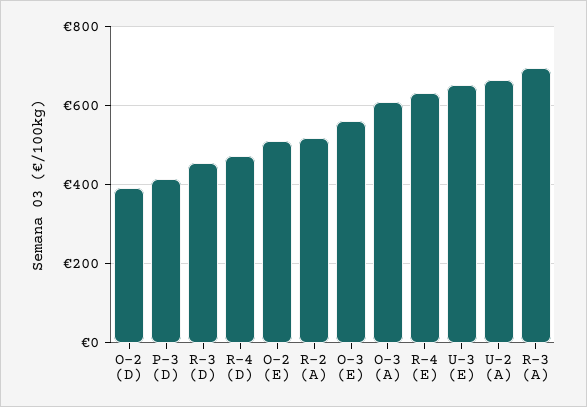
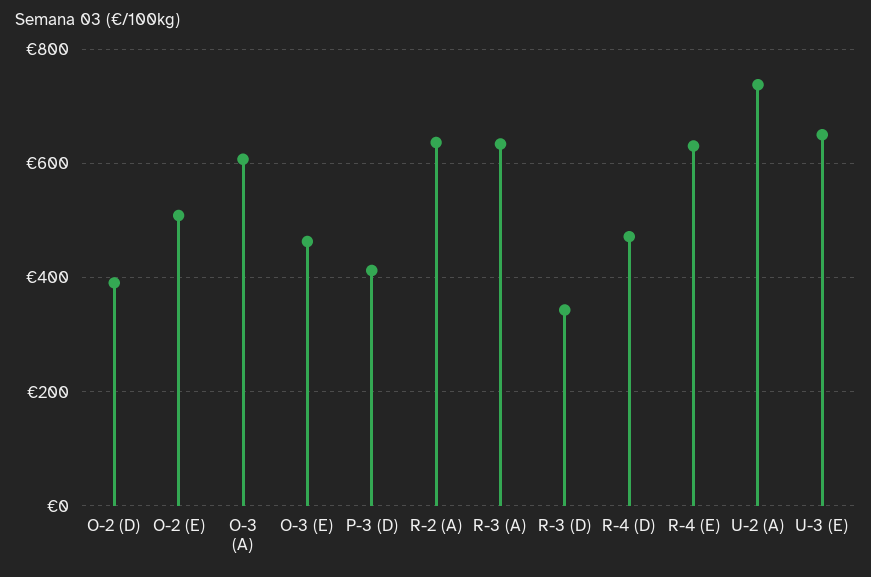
  {
    "O-2 (D)": 400,
    "P-3 (D)": 420,
-   "R-3 (D)": 460,
+   "R-3 (D)": 340,
    "R-4 (D)": 480,
    "O-2 (E)": 500,
-   "R-2 (A)": 520,
+   "R-2 (A)": 640,
-   "O-3 (E)": 560,
+   "O-3 (E)": 460,
    "O-3 (A)": 600,
    "R-4 (E)": 640,
    "U-3 (E)": 660,
-   "U-2 (A)": 660,
+   "U-2 (A)": 740,
-   "R-3 (A)": 700
+   "R-3 (A)": 640
  }

